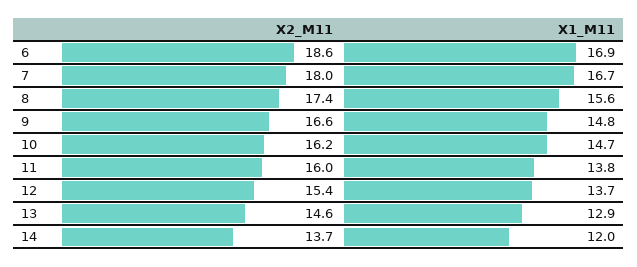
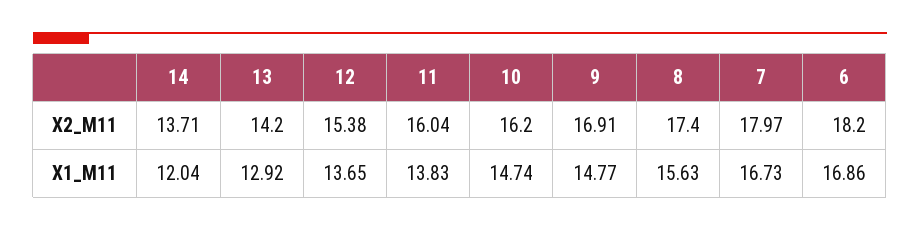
  {
    "X2_M11": {
-     "6": 18.6,
+     "6": 18.2,
      "7": 17.97,
      "8": 17.4,
-     "9": 16.6,
+     "9": 16.91,
      "10": 16.2,
      "11": 16.04,
      "12": 15.38,
-     "13": 14.6,
+     "13": 14.2,
      "14": 13.71
    },
    "X1_M11": {
      "6": 16.86,
      "7": 16.73,
      "8": 15.63,
      "9": 14.77,
      "10": 14.74,
      "11": 13.83,
      "12": 13.65,
      "13": 12.92,
      "14": 12.04
    }
  }

